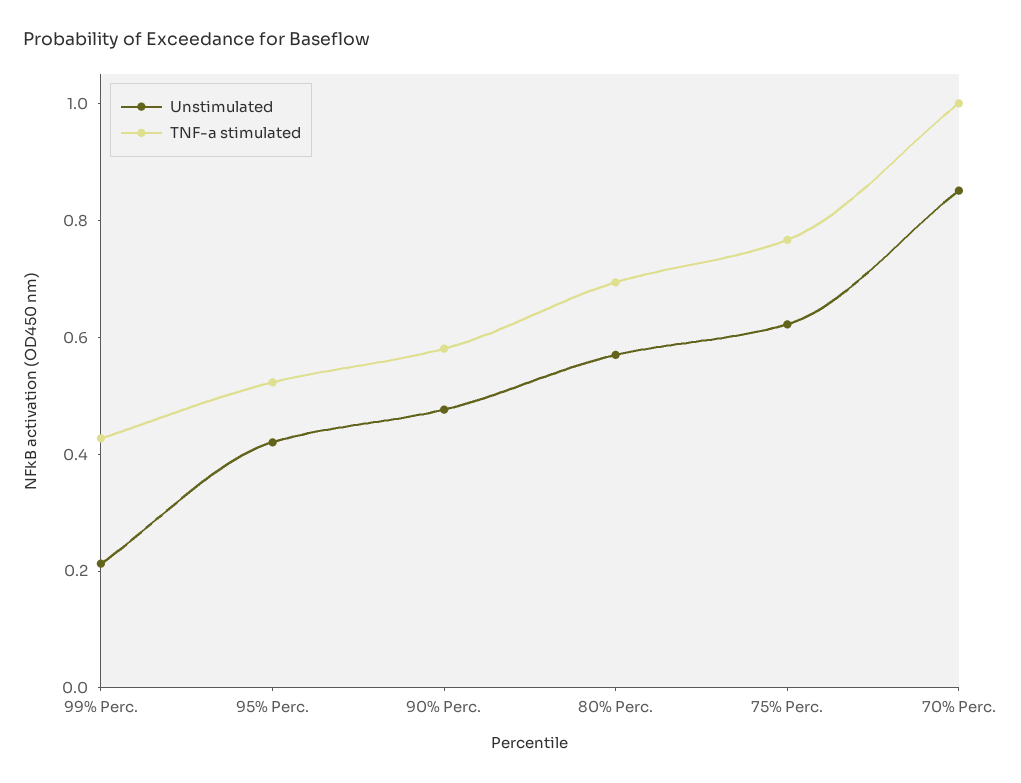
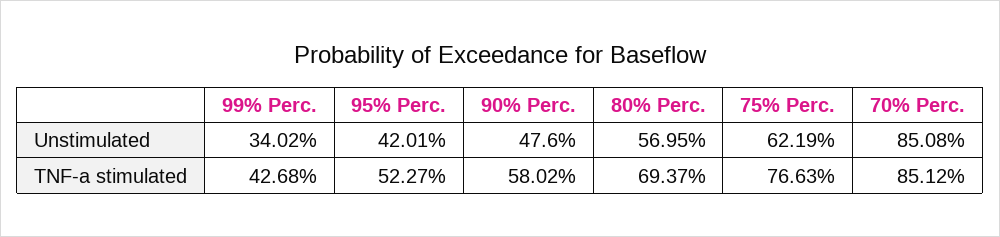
  {
    "Unstimulated": {
-     "99% Perc.": 0.2,
+     "99% Perc.": 0.3402,
      "95% Perc.": 0.4201,
      "90% Perc.": 0.476,
      "80% Perc.": 0.5695,
      "75% Perc.": 0.6219,
      "70% Perc.": 0.8508
    },
    "TNF-a stimulated": {
      "99% Perc.": 0.4268,
      "95% Perc.": 0.5227,
      "90% Perc.": 0.5802,
      "80% Perc.": 0.6937,
      "75% Perc.": 0.7663,
-     "70% Perc.": 1
+     "70% Perc.": 0.8512
    }
  }

